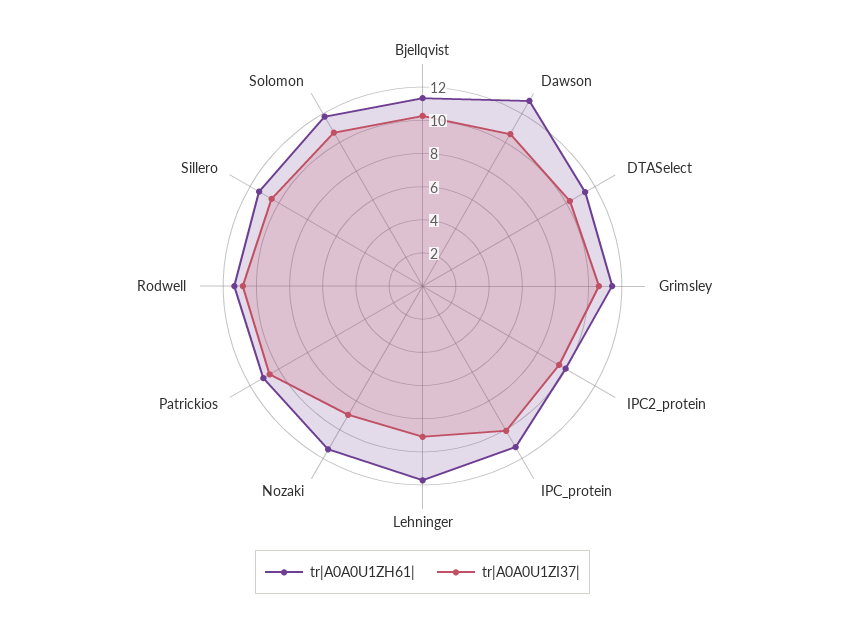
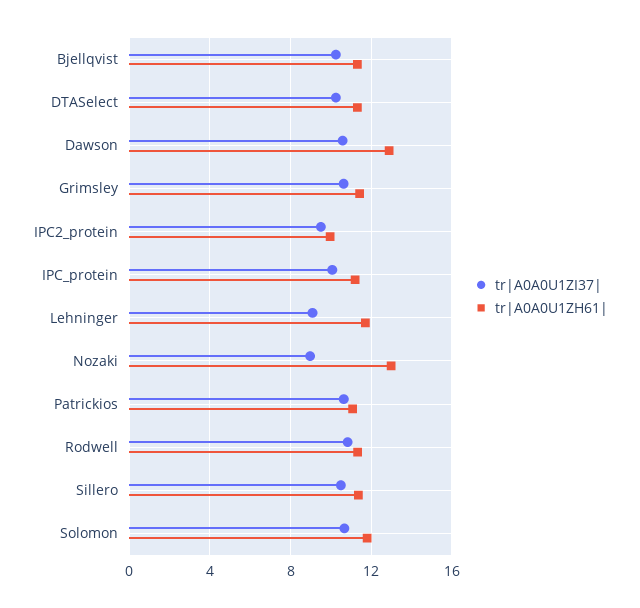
  {
    "tr|A0A0U1ZH61|": {
      "Bjellqvist": 11.5,
      "Dawson": 13,
      "DTASelect": 11.5,
      "Grimsley": 11.5,
      "IPC2_protein": 10,
      "IPC_protein": 11,
      "Lehninger": 11.5,
-     "Nozaki": 11.5,
+     "Nozaki": 13,
      "Patrickios": 11,
      "Rodwell": 11.5,
      "Sillero": 11.5,
      "Solomon": 12
    },
    "tr|A0A0U1ZI37|": {
      "Bjellqvist": 10.5,
      "Dawson": 10.5,
      "DTASelect": 10.5,
      "Grimsley": 10.5,
      "IPC2_protein": 9.5,
      "IPC_protein": 10,
      "Lehninger": 9,
      "Nozaki": 9,
      "Patrickios": 10.5,
      "Rodwell": 11,
      "Sillero": 10.5,
      "Solomon": 10.5
    }
  }

